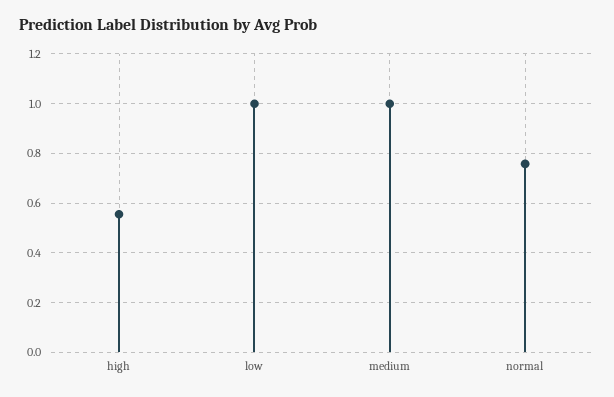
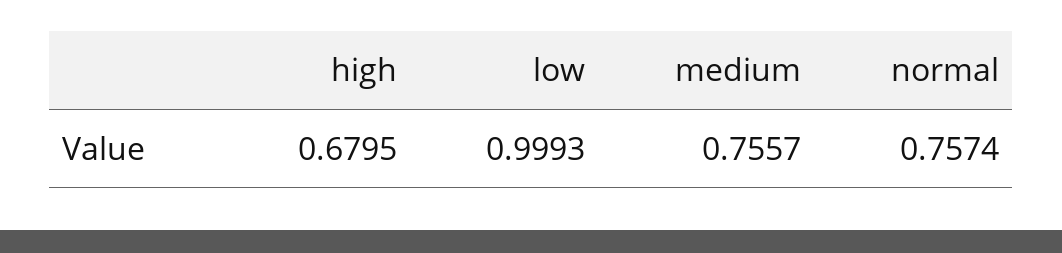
  {
-   "high": 0.55,
+   "high": 0.6795,
    "low": 0.9993,
-   "medium": 1,
+   "medium": 0.7557,
    "normal": 0.7574
  }

